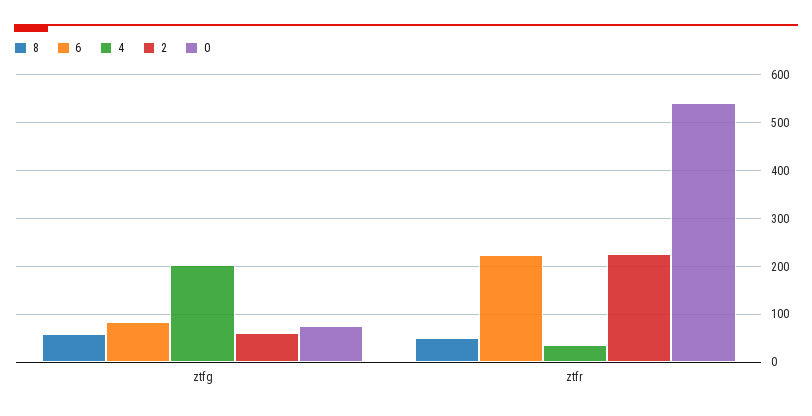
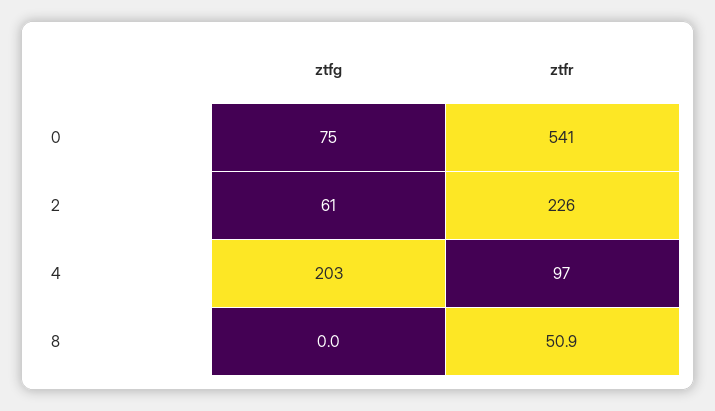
  {
    "8": {
-     "ztfg": 60,
+     "ztfg": 0,
      "ztfr": 50.9
    },
-   "6": {
-     "ztfg": 80,
-     "ztfr": 220
-   },
    "4": {
      "ztfg": 203,
-     "ztfr": 40
+     "ztfr": 97
    },
    "2": {
      "ztfg": 61,
      "ztfr": 226
    },
    "0": {
      "ztfg": 75,
      "ztfr": 541
    }
  }

